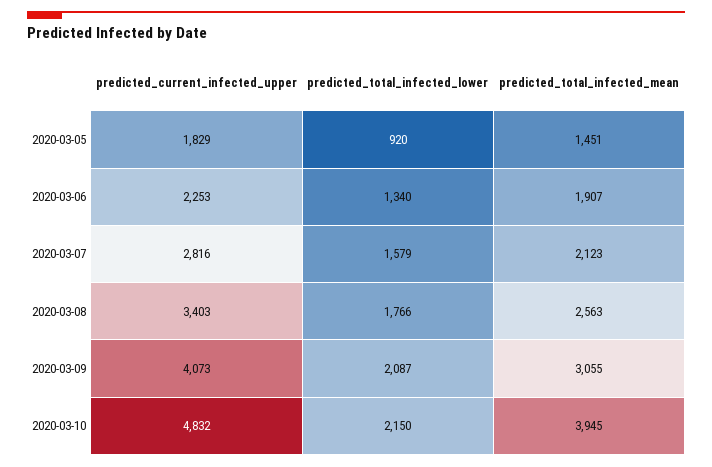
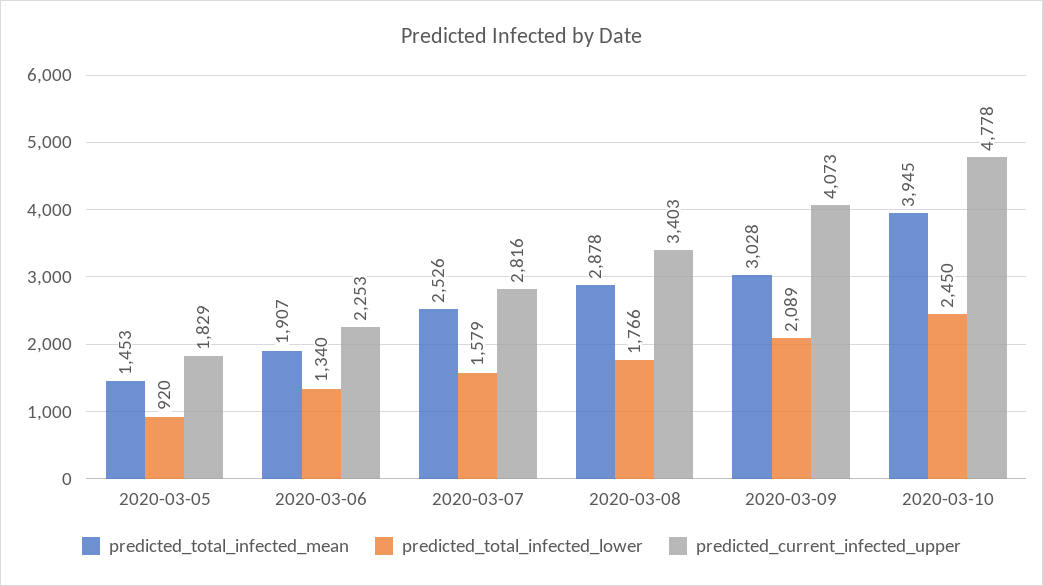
  {
    "predicted_current_infected_upper": {
      "2020-03-05": 1829,
      "2020-03-06": 2253,
      "2020-03-07": 2816,
      "2020-03-08": 3403,
      "2020-03-09": 4073,
-     "2020-03-10": 4832
+     "2020-03-10": 4778
    },
    "predicted_total_infected_lower": {
      "2020-03-05": 920,
      "2020-03-06": 1340,
      "2020-03-07": 1579,
      "2020-03-08": 1766,
-     "2020-03-09": 2087,
+     "2020-03-09": 2089,
-     "2020-03-10": 2150
+     "2020-03-10": 2450
    },
    "predicted_total_infected_mean": {
-     "2020-03-05": 1451,
+     "2020-03-05": 1453,
      "2020-03-06": 1907,
-     "2020-03-07": 2123,
+     "2020-03-07": 2526,
-     "2020-03-08": 2563,
+     "2020-03-08": 2878,
-     "2020-03-09": 3055,
+     "2020-03-09": 3028,
      "2020-03-10": 3945
    }
  }

